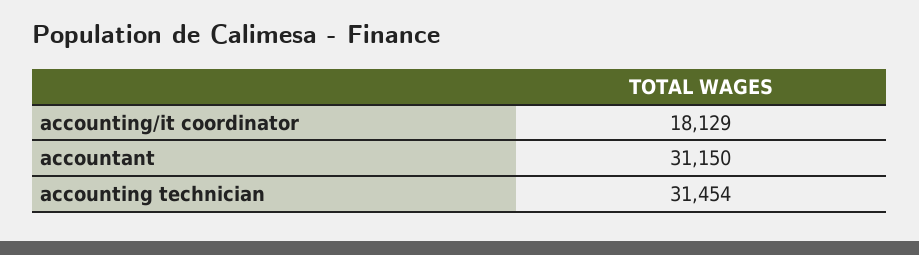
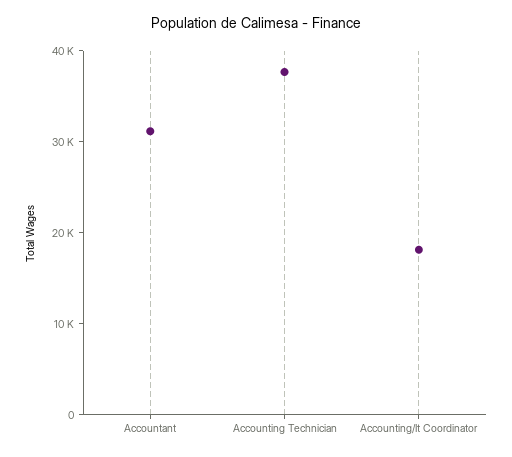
  {
    "accounting/it coordinator": 18129,
    "accountant": 31150,
-   "accounting technician": 31454
+   "accounting technician": 38000
  }

